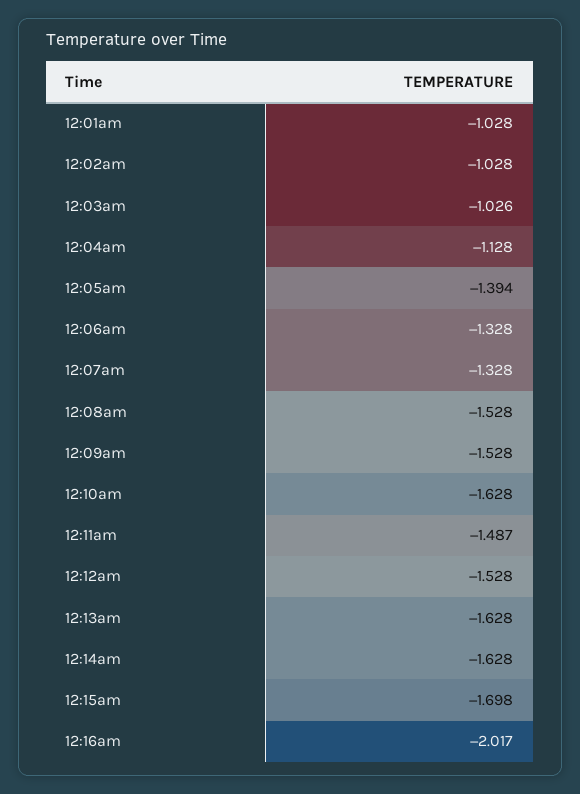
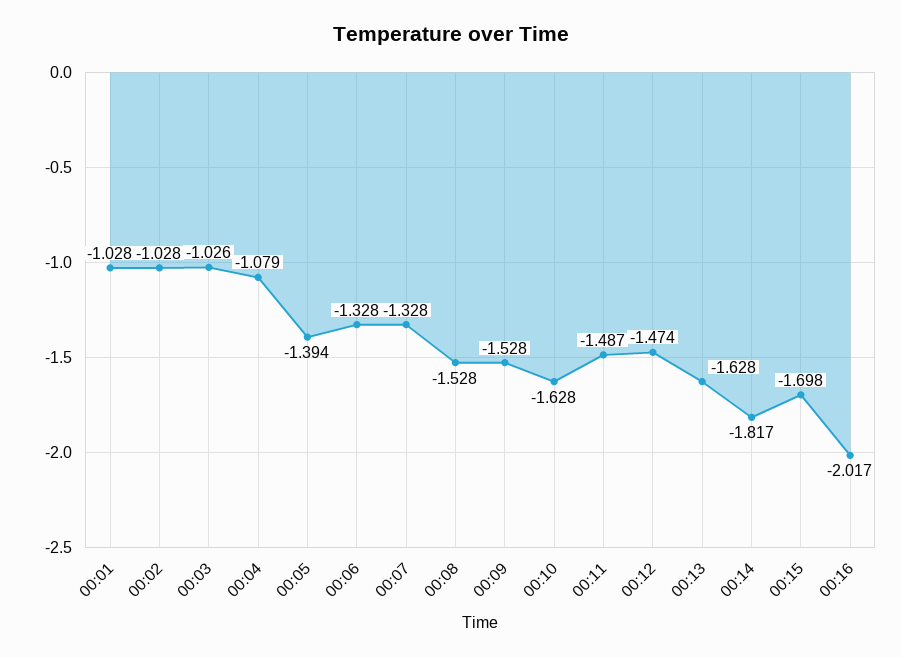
  {
    "12:01am": -1.028,
    "12:02am": -1.028,
    "12:03am": -1.026,
-   "12:04am": -1.128,
+   "12:04am": -1.079,
    "12:05am": -1.394,
    "12:06am": -1.328,
    "12:07am": -1.328,
    "12:08am": -1.528,
    "12:09am": -1.528,
    "12:10am": -1.628,
    "12:11am": -1.487,
-   "12:12am": -1.528,
+   "12:12am": -1.474,
    "12:13am": -1.628,
-   "12:14am": -1.628,
+   "12:14am": -1.817,
    "12:15am": -1.698,
    "12:16am": -2.017
  }

